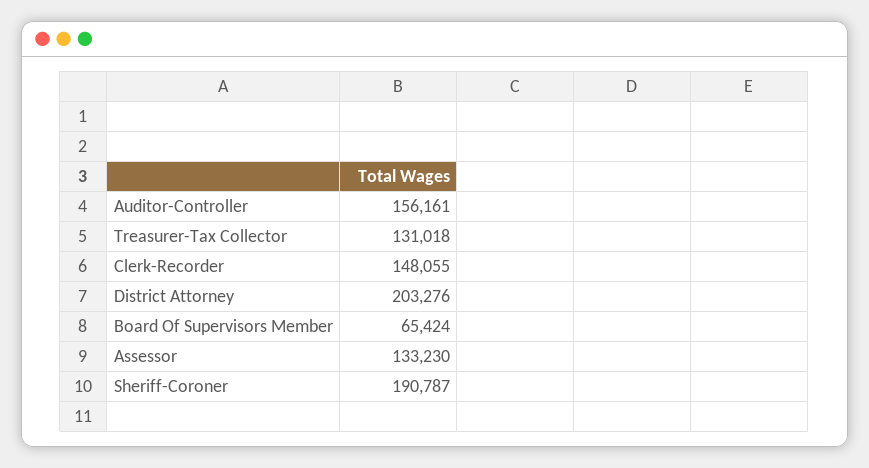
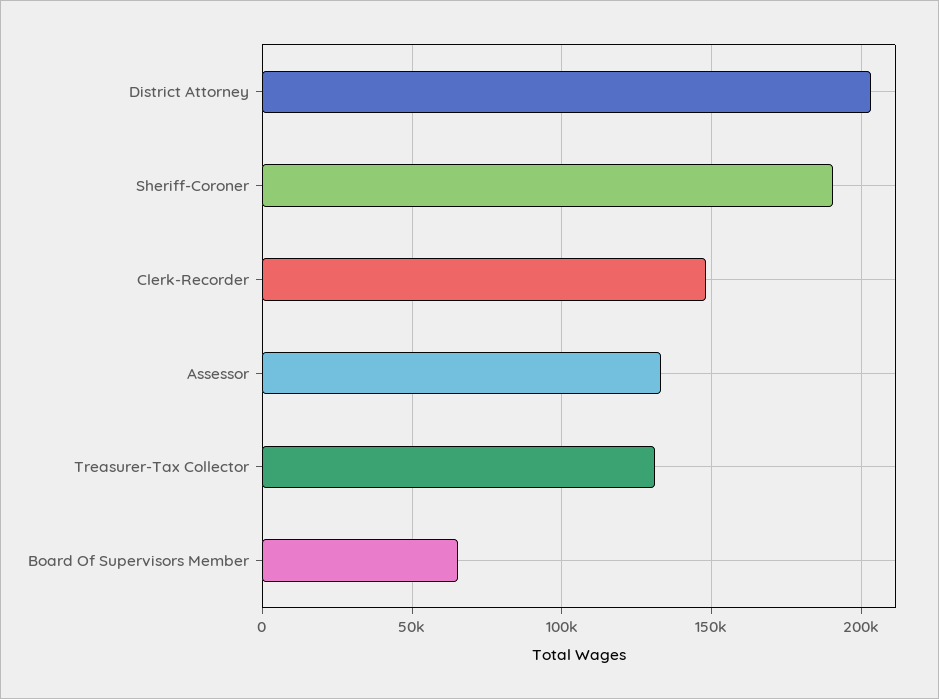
  {
-   "Auditor-Controller": 156161,
    "Treasurer-Tax Collector": 131018,
    "Clerk-Recorder": 148055,
    "District Attorney": 203276,
    "Board Of Supervisors Member": 65424,
    "Assessor": 133230,
    "Sheriff-Coroner": 190787
  }

